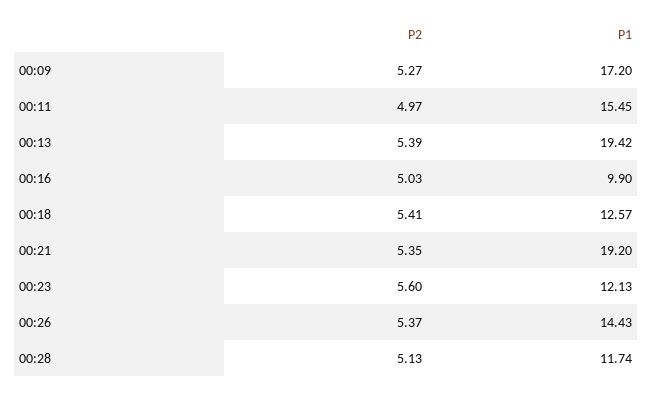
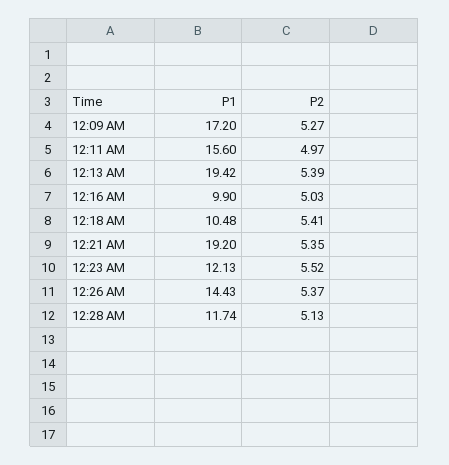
  {
    "P2": {
      "00:09": 5.27,
      "00:11": 4.97,
      "00:13": 5.39,
      "00:16": 5.03,
      "00:18": 5.41,
      "00:21": 5.35,
-     "00:23": 5.6,
+     "00:23": 5.52,
      "00:26": 5.37,
      "00:28": 5.13
    },
    "P1": {
      "00:09": 17.2,
-     "00:11": 15.45,
+     "00:11": 15.6,
      "00:13": 19.42,
      "00:16": 9.9,
-     "00:18": 12.57,
+     "00:18": 10.48,
      "00:21": 19.2,
      "00:23": 12.13,
      "00:26": 14.43,
      "00:28": 11.74
    }
  }

